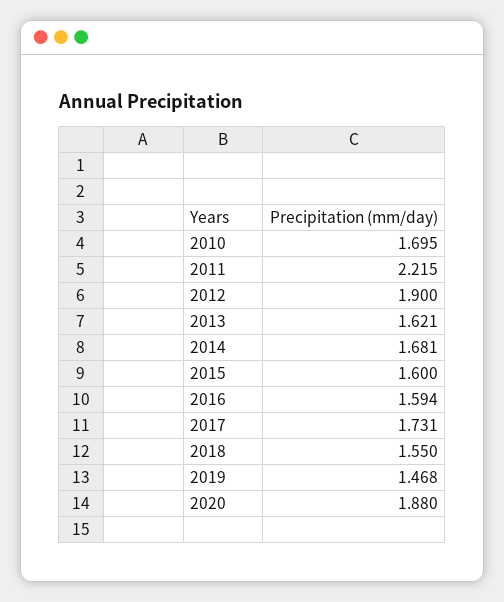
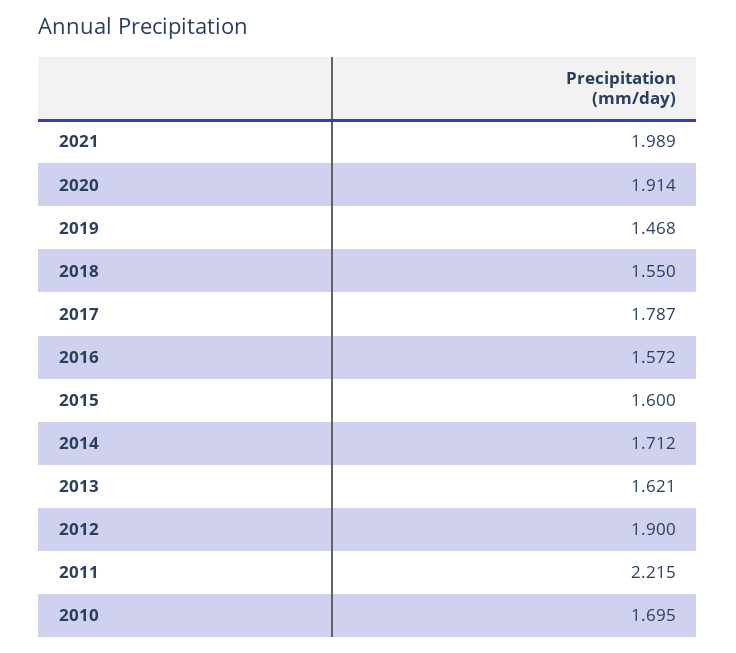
  {
    "2010": 1.695,
    "2011": 2.215,
    "2012": 1.9,
    "2013": 1.621,
-   "2014": 1.681,
+   "2014": 1.712,
    "2015": 1.6,
-   "2016": 1.594,
+   "2016": 1.572,
-   "2017": 1.731,
+   "2017": 1.787,
    "2018": 1.55,
    "2019": 1.468,
-   "2020": 1.88
+   "2020": 1.914,
+   "2021": 1.989
  }

